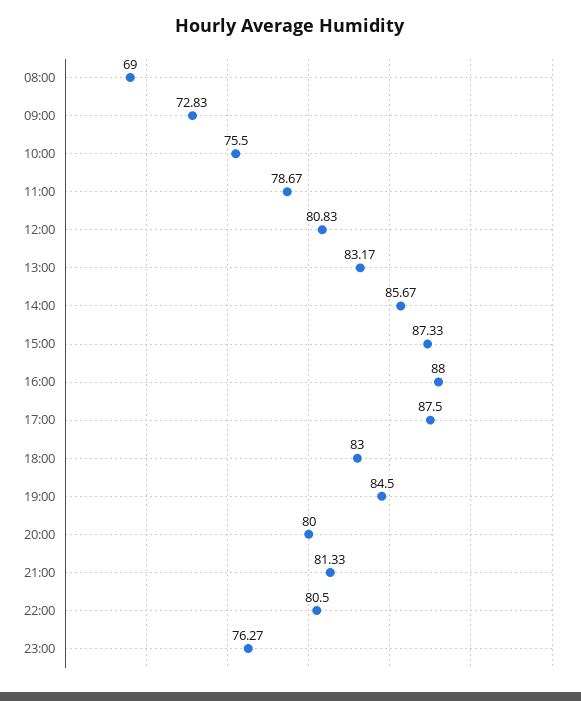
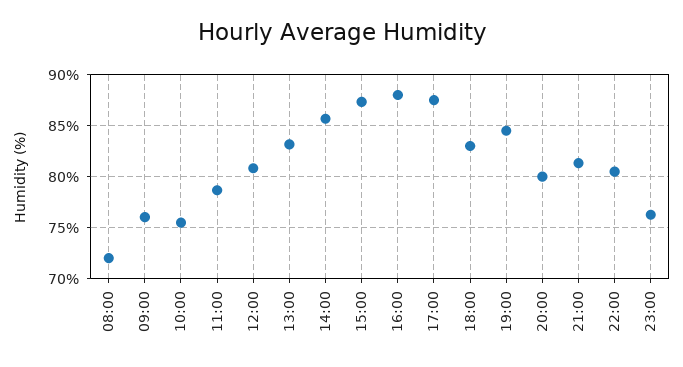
  {
-   "08:00": 69,
+   "08:00": 72,
-   "09:00": 72.83,
+   "09:00": 76,
    "10:00": 75.5,
    "11:00": 78.67,
    "12:00": 80.83,
    "13:00": 83.17,
    "14:00": 85.67,
    "15:00": 87.33,
    "16:00": 88,
    "17:00": 87.5,
    "18:00": 83,
    "19:00": 84.5,
    "20:00": 80,
    "21:00": 81.33,
    "22:00": 80.5,
    "23:00": 76.27
  }

